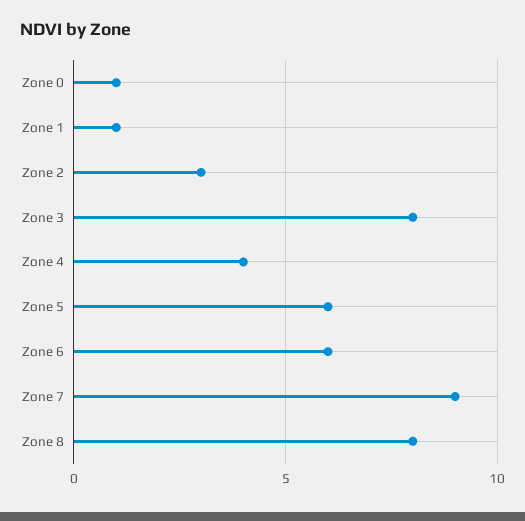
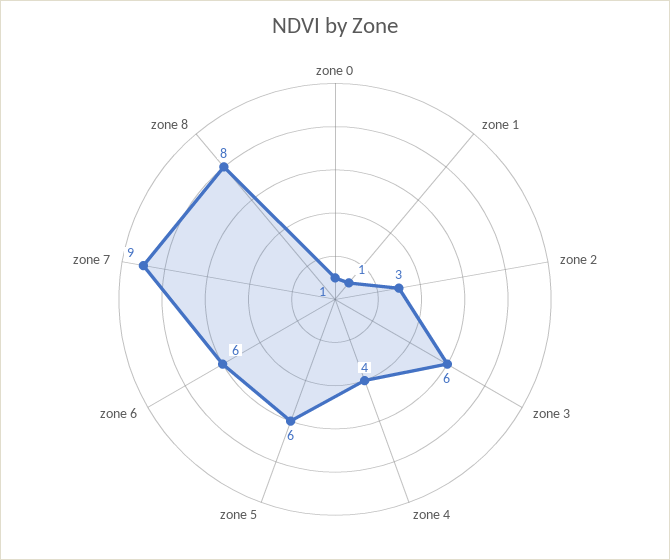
  {
    "Zone 0": 1,
    "Zone 1": 1,
    "Zone 2": 3,
-   "Zone 3": 8,
+   "Zone 3": 6,
    "Zone 4": 4,
    "Zone 5": 6,
    "Zone 6": 6,
    "Zone 7": 9,
    "Zone 8": 8
  }

